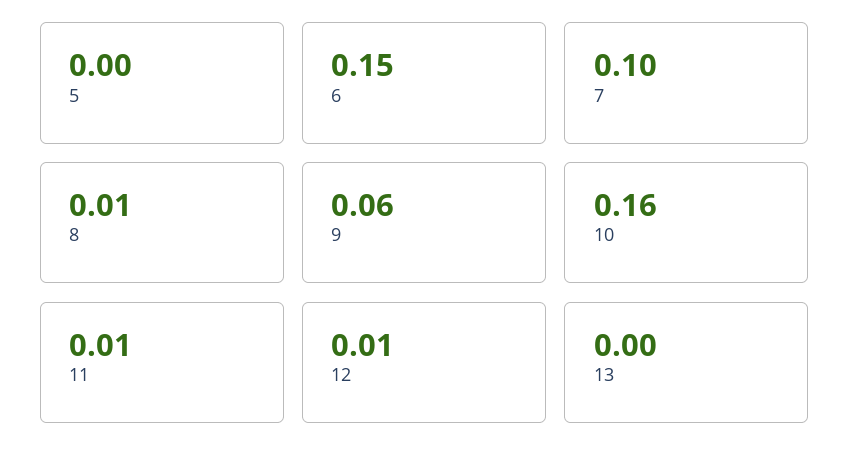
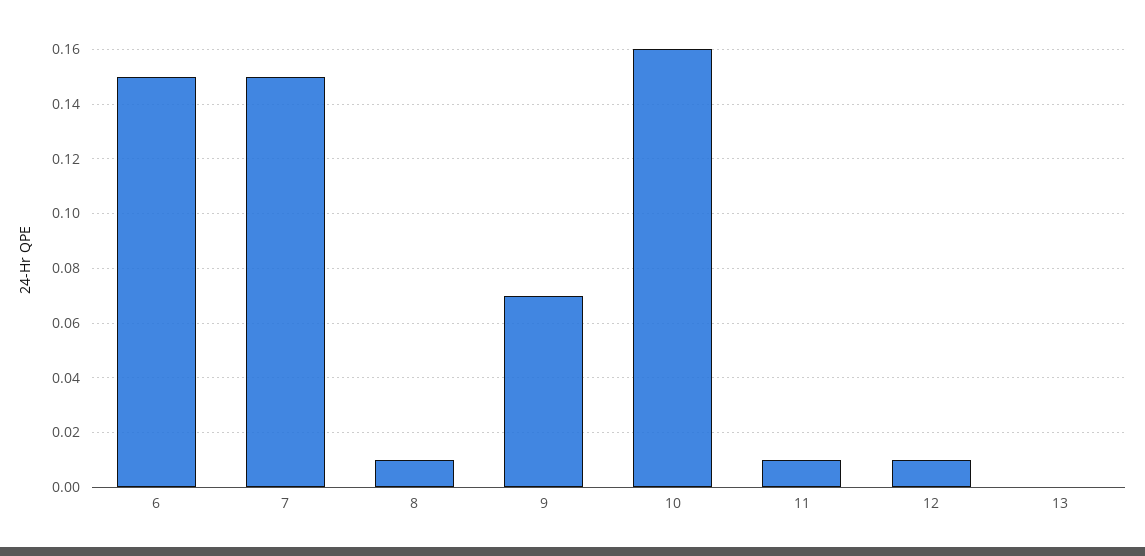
  {
-   "5": 0,
    "6": 0.15,
-   "7": 0.1,
+   "7": 0.15,
    "8": 0.01,
-   "9": 0.06,
+   "9": 0.07,
    "10": 0.16,
    "11": 0.01,
    "12": 0.01,
    "13": 0
  }

